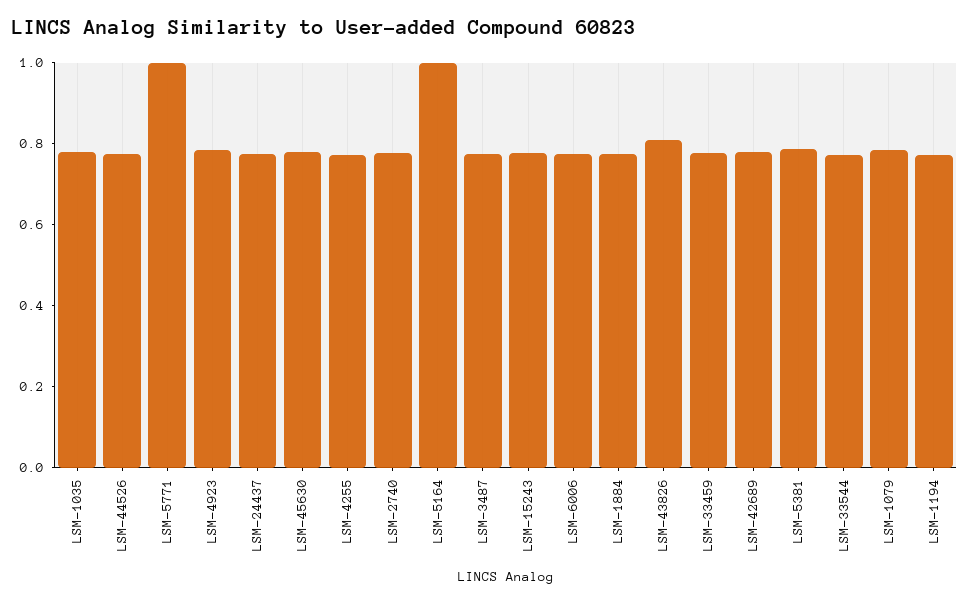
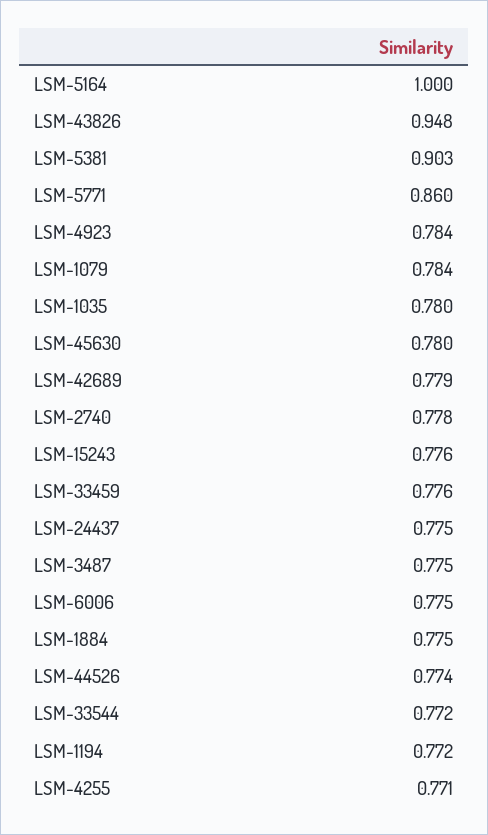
  {
    "LSM-1035": 0.78,
    "LSM-44526": 0.774,
-   "LSM-5771": 1,
+   "LSM-5771": 0.86,
    "LSM-4923": 0.784,
    "LSM-24437": 0.775,
    "LSM-45630": 0.78,
    "LSM-4255": 0.771,
    "LSM-2740": 0.778,
    "LSM-5164": 1,
    "LSM-3487": 0.775,
    "LSM-15243": 0.776,
    "LSM-6006": 0.775,
    "LSM-1884": 0.775,
-   "LSM-43826": 0.8,
+   "LSM-43826": 0.948,
    "LSM-33459": 0.776,
    "LSM-42689": 0.779,
-   "LSM-5381": 0.8,
+   "LSM-5381": 0.903,
    "LSM-33544": 0.772,
    "LSM-1079": 0.784,
    "LSM-1194": 0.772
  }

